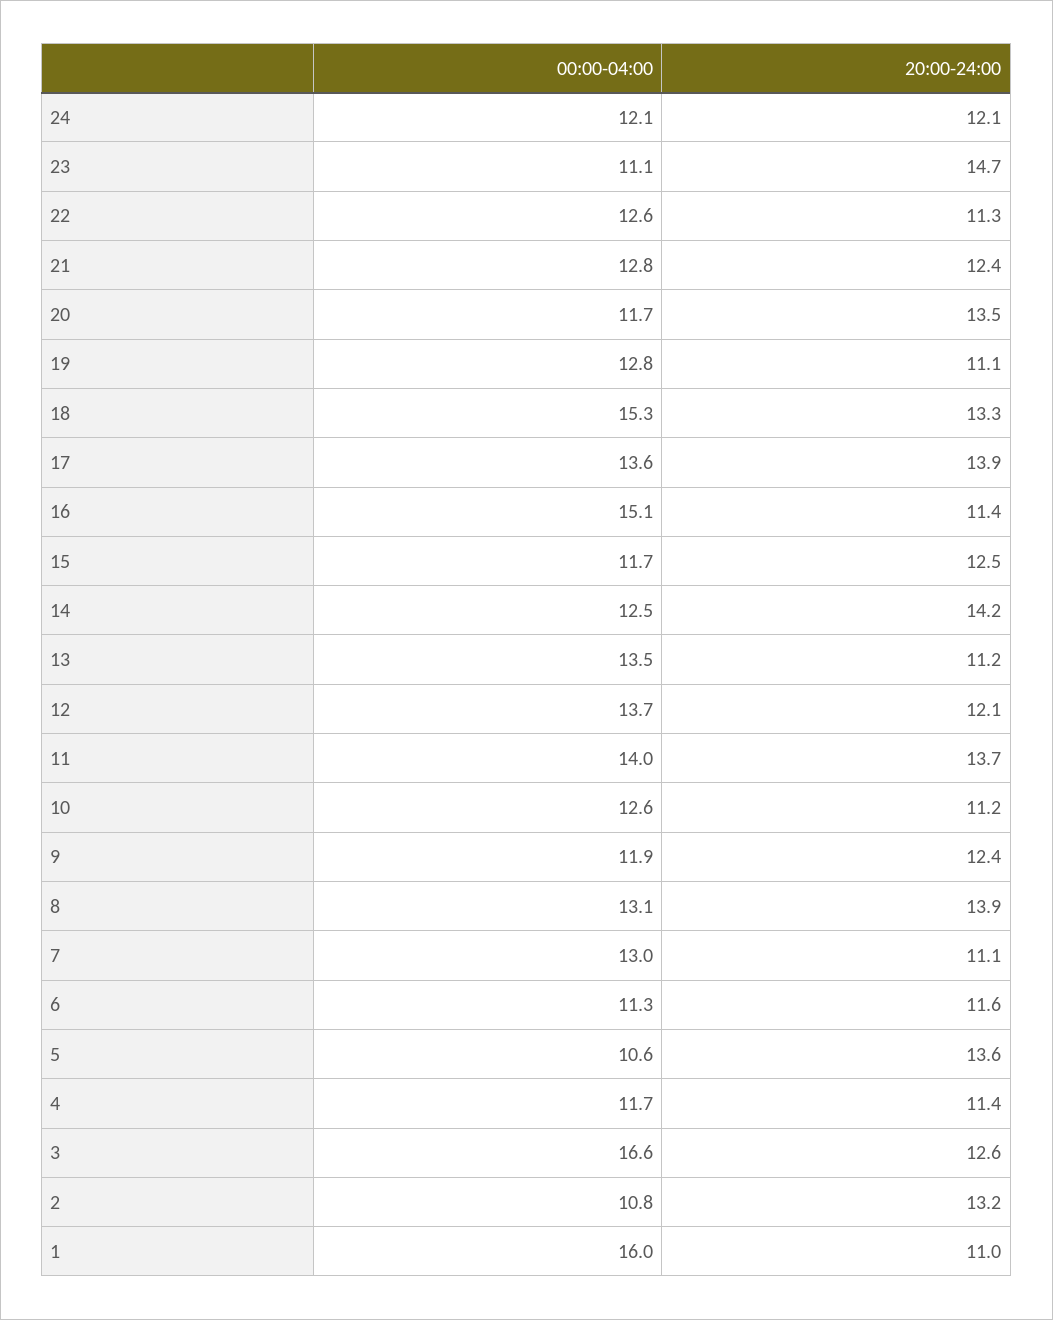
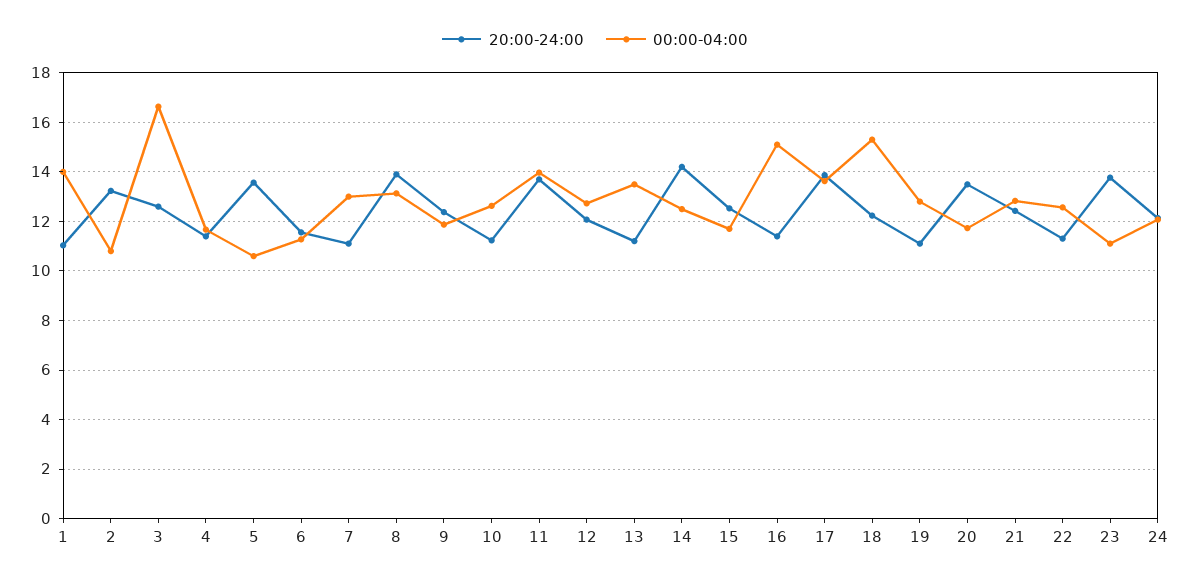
  {
    "00:00-04:00": {
      "24": 12.1,
      "23": 11.1,
      "22": 12.6,
      "21": 12.8,
      "20": 11.7,
      "19": 12.8,
      "18": 15.3,
      "17": 13.6,
      "16": 15.1,
      "15": 11.7,
      "14": 12.5,
      "13": 13.5,
-     "12": 13.7,
+     "12": 12.75,
      "11": 14,
      "10": 12.6,
      "9": 11.9,
      "8": 13.1,
      "7": 13,
      "6": 11.3,
      "5": 10.6,
      "4": 11.7,
      "3": 16.6,
      "2": 10.8,
-     "1": 16
+     "1": 14
    },
    "20:00-24:00": {
      "24": 12.1,
-     "23": 14.7,
+     "23": 13.75,
      "22": 11.3,
      "21": 12.4,
      "20": 13.5,
      "19": 11.1,
-     "18": 13.3,
+     "18": 12.25,
      "17": 13.9,
      "16": 11.4,
      "15": 12.5,
      "14": 14.2,
      "13": 11.2,
      "12": 12.1,
      "11": 13.7,
      "10": 11.2,
      "9": 12.4,
      "8": 13.9,
      "7": 11.1,
      "6": 11.6,
      "5": 13.6,
      "4": 11.4,
      "3": 12.6,
      "2": 13.2,
      "1": 11
    }
  }

